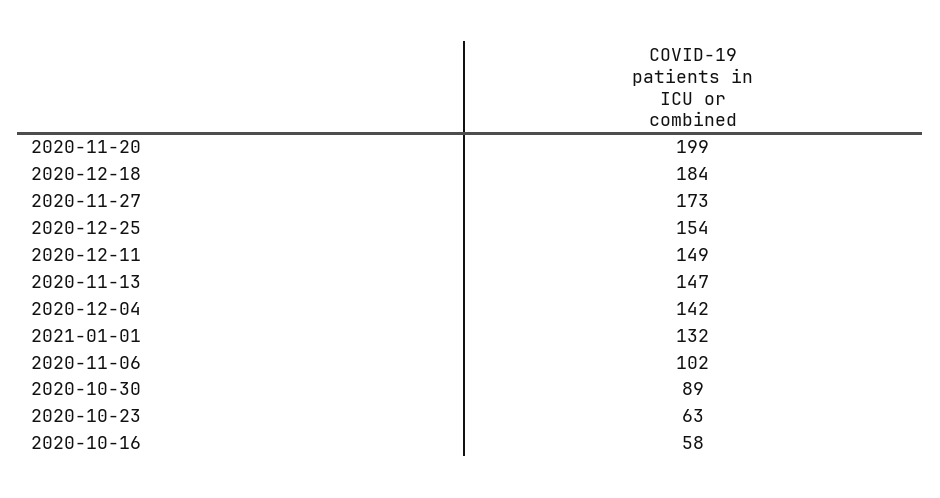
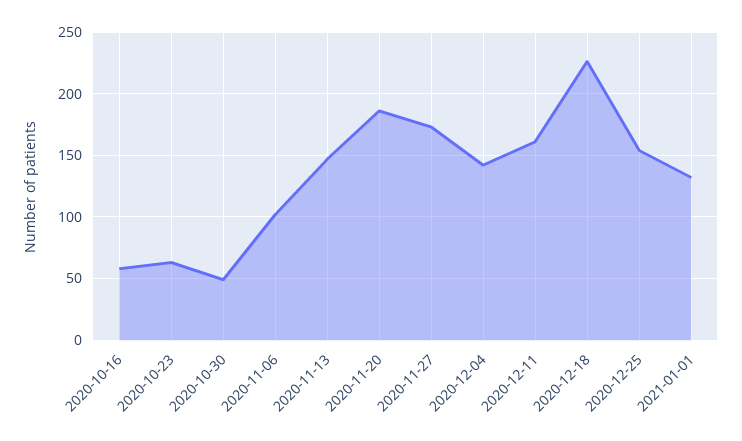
  {
-   "2020-11-20": 199,
+   "2020-11-20": 185,
-   "2020-12-18": 184,
+   "2020-12-18": 225,
    "2020-11-27": 173,
    "2020-12-25": 154,
-   "2020-12-11": 149,
+   "2020-12-11": 160,
    "2020-11-13": 147,
    "2020-12-04": 142,
    "2021-01-01": 132,
    "2020-11-06": 102,
-   "2020-10-30": 89,
+   "2020-10-30": 50,
    "2020-10-23": 63,
    "2020-10-16": 58
  }

